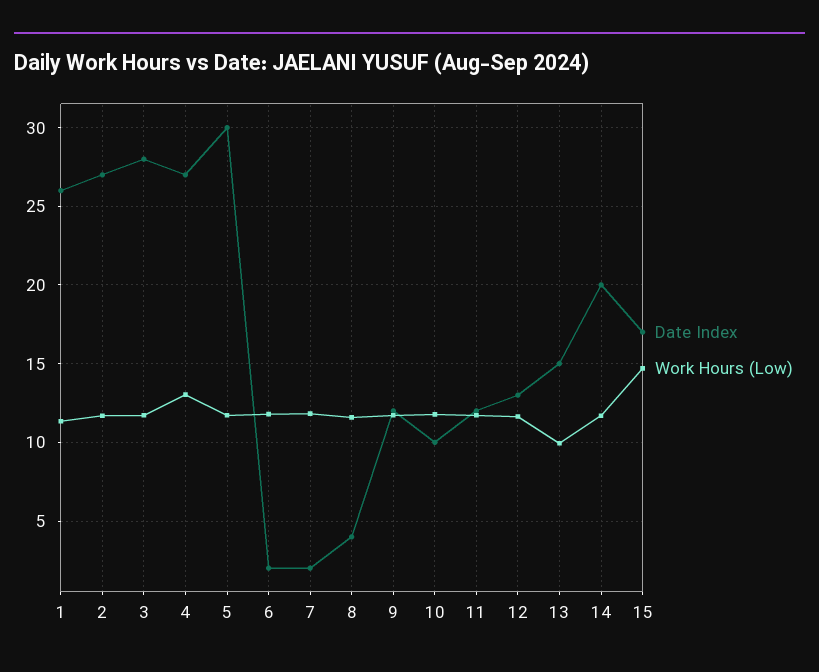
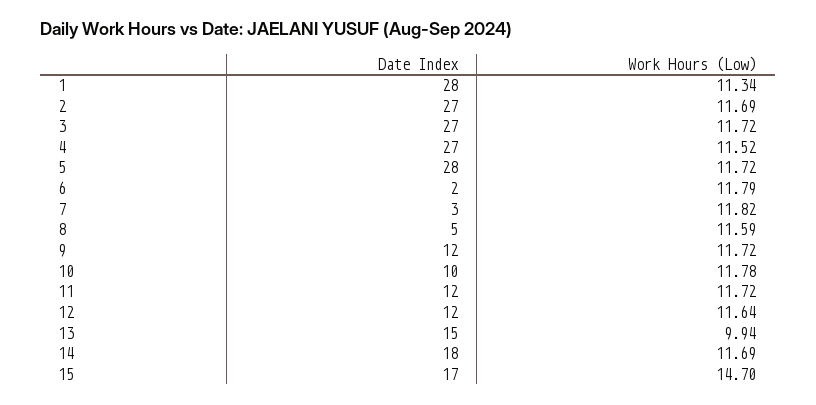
  {
    "Date Index": {
-     "1": 26,
+     "1": 28,
      "2": 27,
-     "3": 28,
+     "3": 27,
      "4": 27,
-     "5": 30,
+     "5": 28,
      "6": 2,
-     "7": 2,
+     "7": 3,
-     "8": 4,
+     "8": 5,
      "9": 12,
      "10": 10,
      "11": 12,
-     "12": 13,
+     "12": 12,
      "13": 15,
-     "14": 20,
+     "14": 18,
      "15": 17
    },
    "Work Hours (Low)": {
      "1": 11.34,
      "2": 11.69,
      "3": 11.72,
-     "4": 13,
+     "4": 11.52,
      "5": 11.72,
      "6": 11.79,
      "7": 11.82,
      "8": 11.59,
      "9": 11.72,
      "10": 11.78,
      "11": 11.72,
      "12": 11.64,
      "13": 9.94,
      "14": 11.69,
      "15": 14.7
    }
  }

